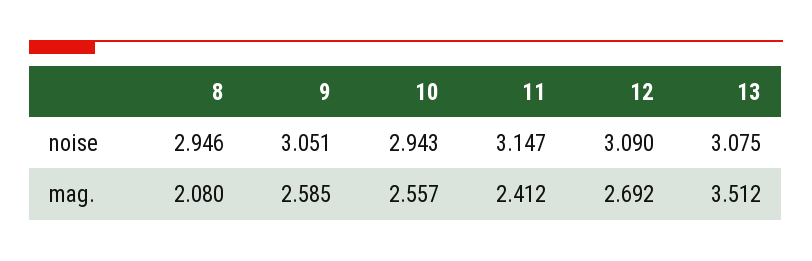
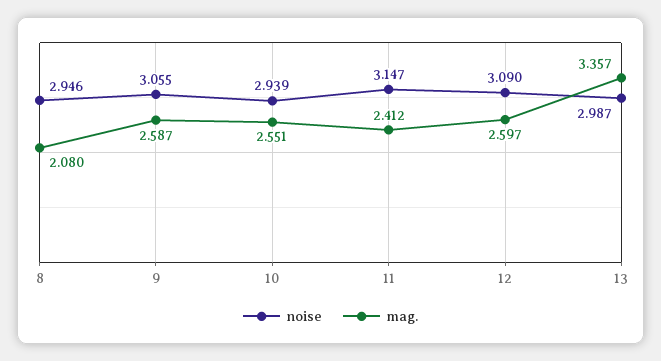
  {
    "noise": {
      "8": 2.946,
-     "9": 3.051,
+     "9": 3.055,
-     "10": 2.943,
+     "10": 2.939,
      "11": 3.147,
      "12": 3.09,
-     "13": 3.075
+     "13": 2.987
    },
    "mag.": {
      "8": 2.08,
-     "9": 2.585,
+     "9": 2.587,
-     "10": 2.557,
+     "10": 2.551,
      "11": 2.412,
-     "12": 2.692,
+     "12": 2.597,
-     "13": 3.512
+     "13": 3.357
    }
  }

